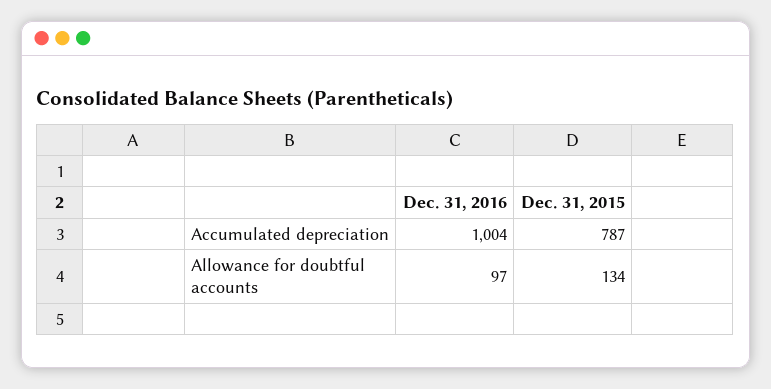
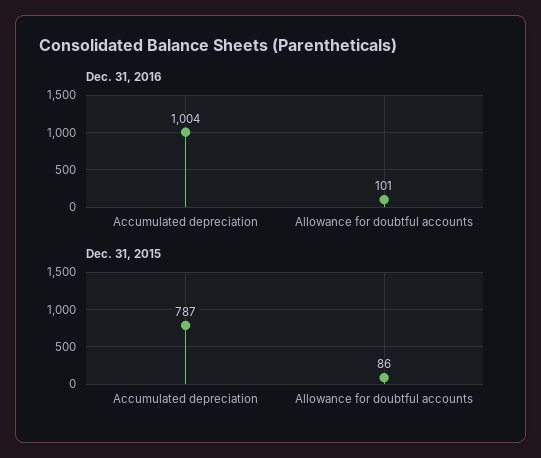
  {
    "Dec. 31, 2016": {
      "Accumulated depreciation": 1004,
-     "Allowance for doubtful accounts": 97
+     "Allowance for doubtful accounts": 101
    },
    "Dec. 31, 2015": {
      "Accumulated depreciation": 787,
-     "Allowance for doubtful accounts": 134
+     "Allowance for doubtful accounts": 86
    }
  }

